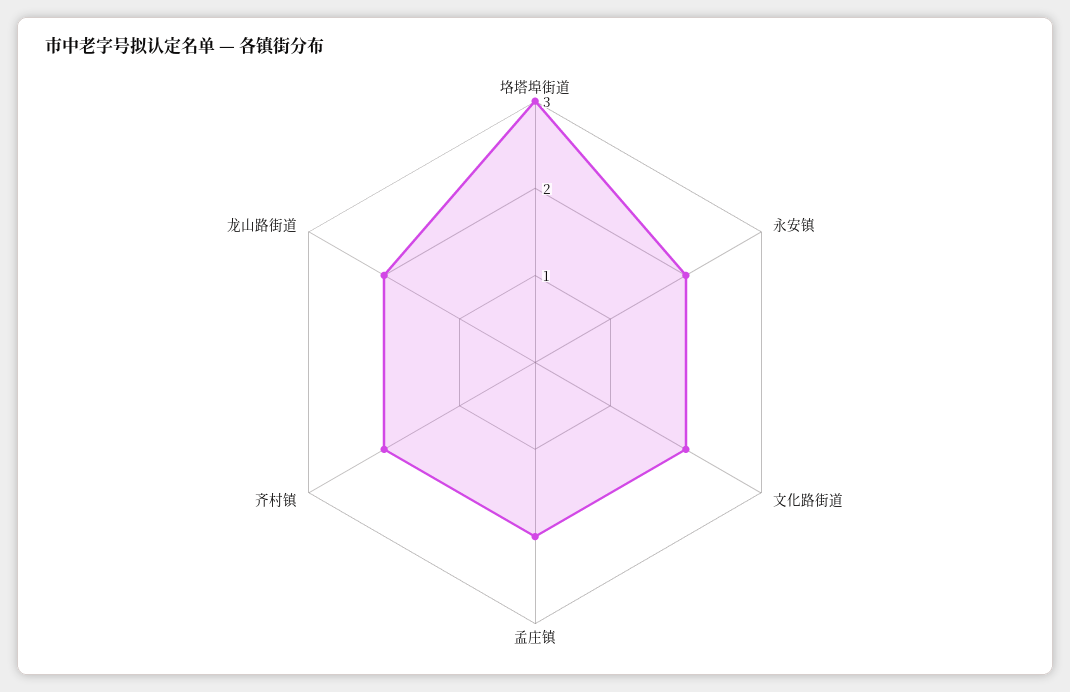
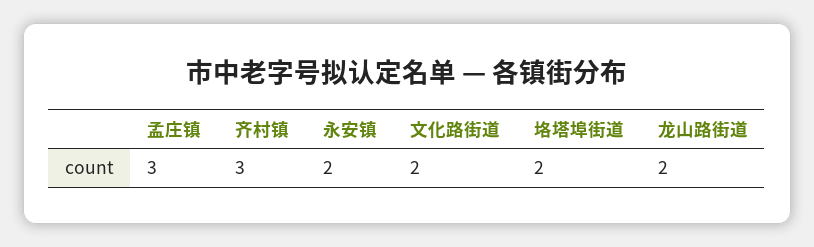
  {
-   "垎塔埠街道": 3,
+   "垎塔埠街道": 2,
    "永安镇": 2,
    "文化路街道": 2,
-   "孟庄镇": 2,
+   "孟庄镇": 3,
-   "齐村镇": 2,
+   "齐村镇": 3,
    "龙山路街道": 2
  }

